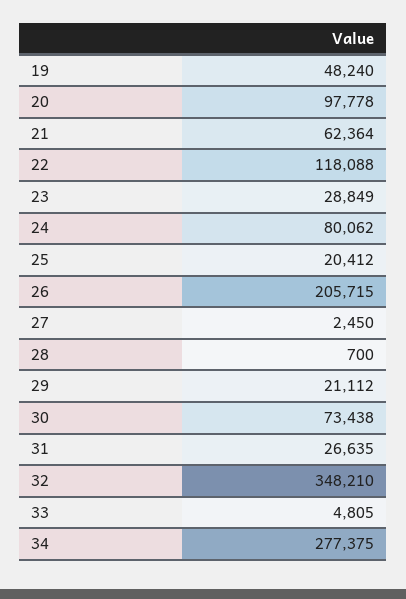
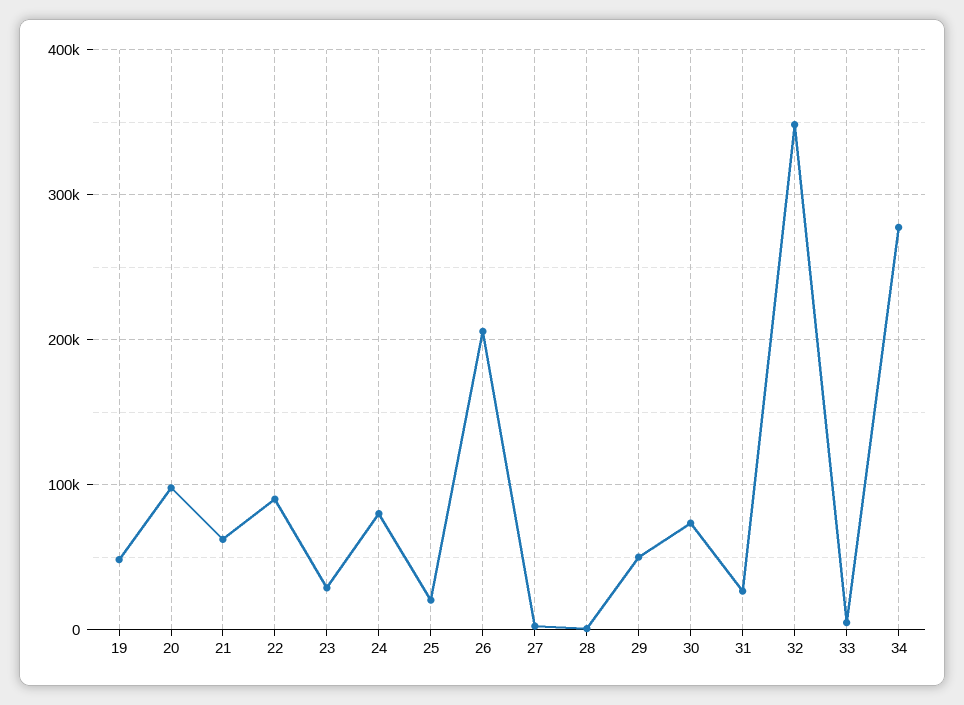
  {
    "19": 48240,
    "20": 97778,
    "21": 62364,
-   "22": 118088,
+   "22": 90000,
    "23": 28849,
    "24": 80062,
    "25": 20412,
    "26": 205715,
    "27": 2450,
    "28": 700,
-   "29": 21112,
+   "29": 50000,
    "30": 73438,
    "31": 26635,
    "32": 348210,
    "33": 4805,
    "34": 277375
  }

